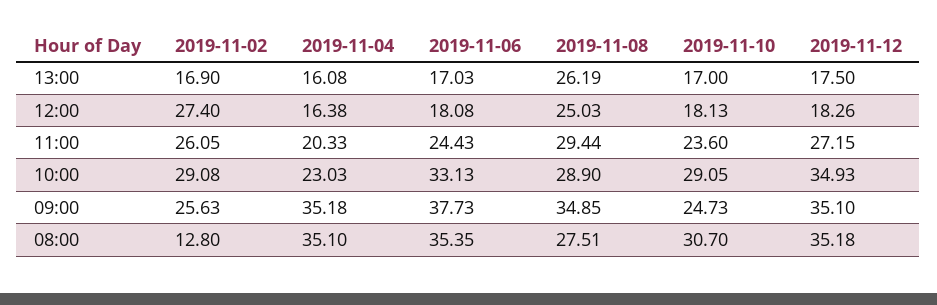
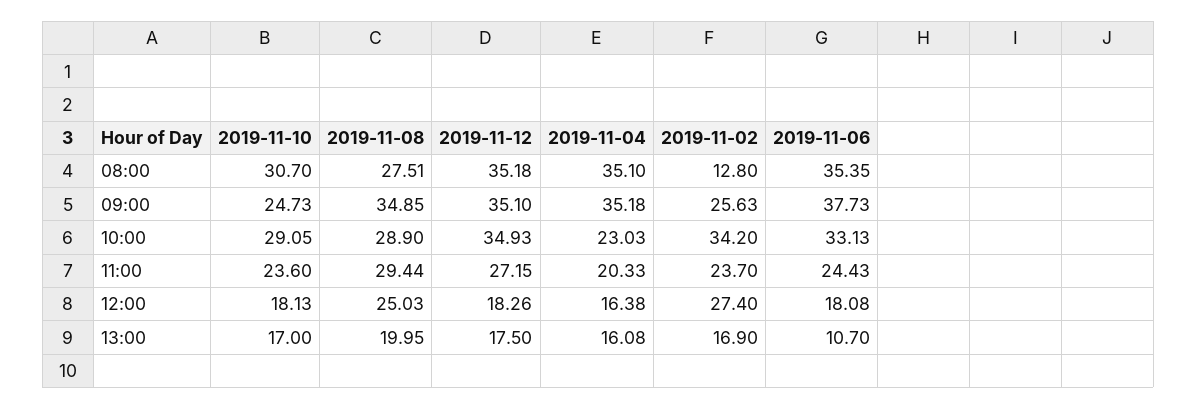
  {
    "2019-11-02": {
      "13:00": 16.9,
      "12:00": 27.4,
-     "11:00": 26.05,
+     "11:00": 23.7,
-     "10:00": 29.08,
+     "10:00": 34.2,
      "09:00": 25.63,
      "08:00": 12.8
    },
    "2019-11-04": {
      "13:00": 16.08,
      "12:00": 16.38,
      "11:00": 20.33,
      "10:00": 23.03,
      "09:00": 35.18,
      "08:00": 35.1
    },
    "2019-11-06": {
-     "13:00": 17.03,
+     "13:00": 10.7,
      "12:00": 18.08,
      "11:00": 24.43,
      "10:00": 33.13,
      "09:00": 37.73,
      "08:00": 35.35
    },
    "2019-11-08": {
-     "13:00": 26.19,
+     "13:00": 19.95,
      "12:00": 25.03,
      "11:00": 29.44,
      "10:00": 28.9,
      "09:00": 34.85,
      "08:00": 27.51
    },
    "2019-11-10": {
      "13:00": 17,
      "12:00": 18.13,
      "11:00": 23.6,
      "10:00": 29.05,
      "09:00": 24.73,
      "08:00": 30.7
    },
    "2019-11-12": {
      "13:00": 17.5,
      "12:00": 18.26,
      "11:00": 27.15,
      "10:00": 34.93,
      "09:00": 35.1,
      "08:00": 35.18
    }
  }

